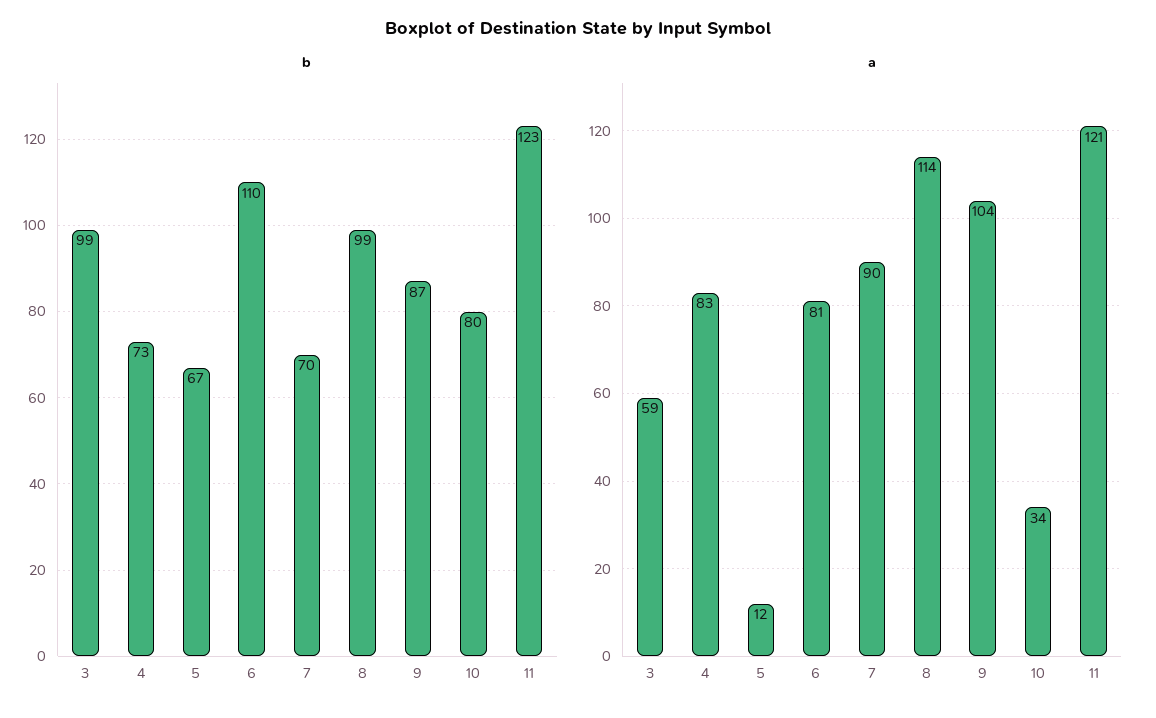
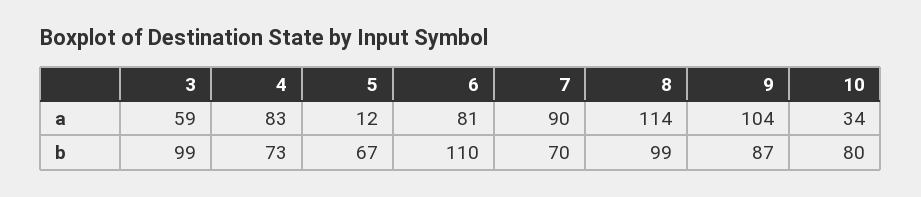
  {
    "b": {
      "3": 99,
      "4": 73,
      "5": 67,
      "6": 110,
      "7": 70,
      "8": 99,
      "9": 87,
-     "10": 80,
+     "10": 80
-     "11": 123
    },
    "a": {
      "3": 59,
      "4": 83,
      "5": 12,
      "6": 81,
      "7": 90,
      "8": 114,
      "9": 104,
-     "10": 34,
+     "10": 34
-     "11": 121
    }
  }

